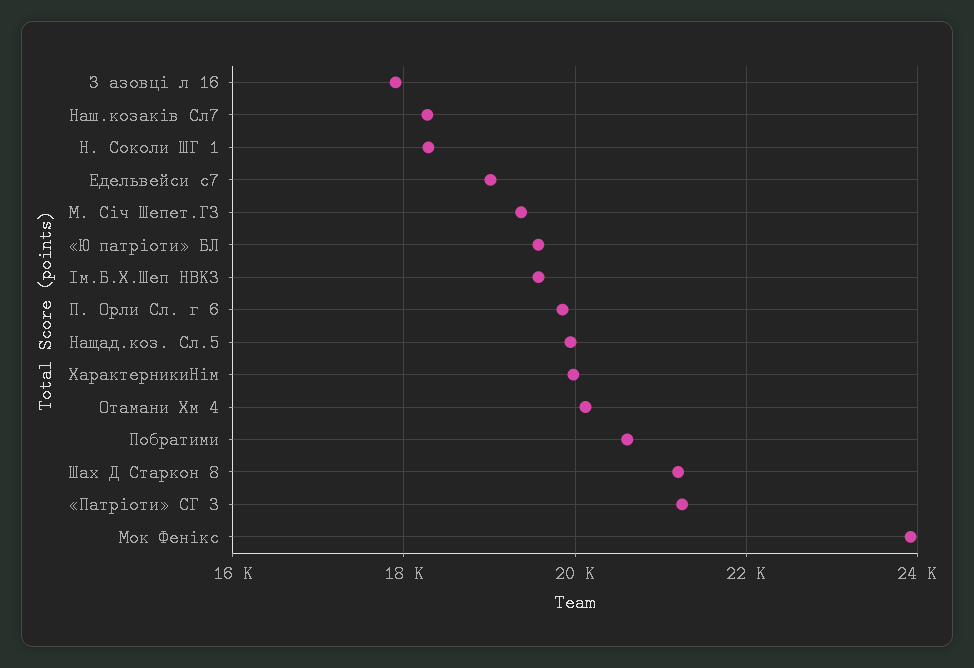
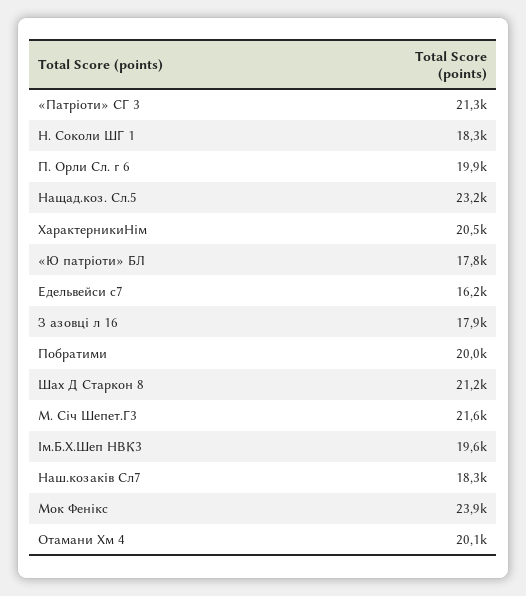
  {
    "З азовці л 16": 17900,
    "Наш.козаків Сл7": 18300,
    "Н. Соколи ШГ 1": 18300,
-   "Едельвейси с7": 19000,
+   "Едельвейси с7": 16200,
-   "М. Січ Шепет.Г3": 19400,
+   "М. Січ Шепет.Г3": 21600,
-   "«Ю патріоти» БЛ": 19600,
+   "«Ю патріоти» БЛ": 17800,
    "Ім.Б.Х.Шеп НВК3": 19600,
    "П. Орли Сл. г 6": 19900,
-   "Нащад.коз. Сл.5": 20000,
+   "Нащад.коз. Сл.5": 23200,
-   "ХарактерникиНім": 20000,
+   "ХарактерникиНім": 20500,
    "Отамани Хм 4": 20100,
-   "Побратими": 20600,
+   "Побратими": 20000,
    "Шах Д Старкон 8": 21200,
    "«Патріоти» СГ 3": 21300,
    "Мок Фенікс": 23900
  }

